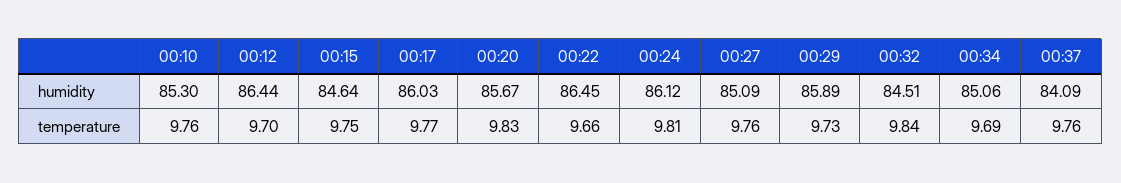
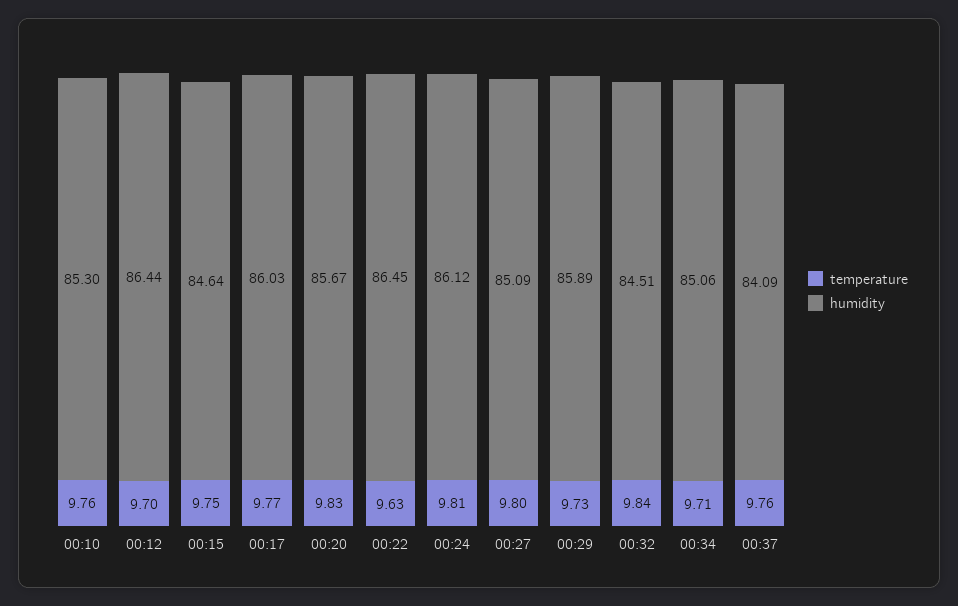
  {
    "humidity": {
      "00:10": 85.3,
      "00:12": 86.44,
      "00:15": 84.64,
      "00:17": 86.03,
      "00:20": 85.67,
      "00:22": 86.45,
      "00:24": 86.12,
      "00:27": 85.09,
      "00:29": 85.89,
      "00:32": 84.51,
      "00:34": 85.06,
      "00:37": 84.09
    },
    "temperature": {
      "00:10": 9.76,
      "00:12": 9.7,
      "00:15": 9.75,
      "00:17": 9.77,
      "00:20": 9.83,
-     "00:22": 9.66,
+     "00:22": 9.63,
      "00:24": 9.81,
-     "00:27": 9.76,
+     "00:27": 9.8,
      "00:29": 9.73,
      "00:32": 9.84,
-     "00:34": 9.69,
+     "00:34": 9.71,
      "00:37": 9.76
    }
  }

